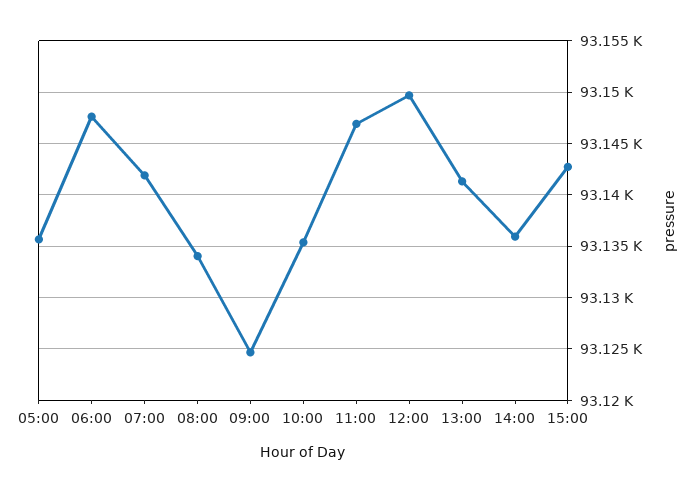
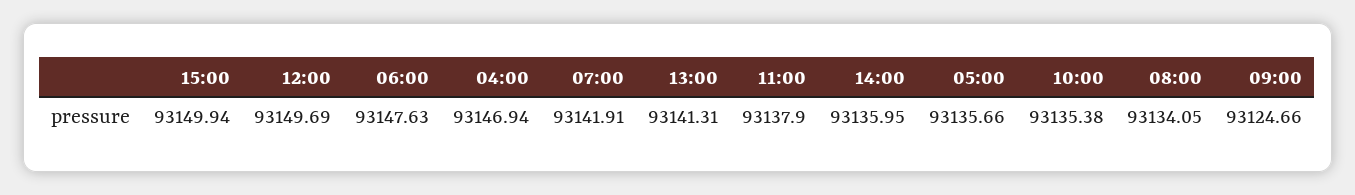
  {
    "05:00": 93135.66,
    "06:00": 93147.63,
    "07:00": 93141.91,
    "08:00": 93134.05,
    "09:00": 93124.66,
    "10:00": 93135.38,
-   "11:00": 93147,
+   "11:00": 93137.9,
    "12:00": 93149.69,
    "13:00": 93141.31,
    "14:00": 93135.95,
-   "15:00": 93143
+   "15:00": 93149.94,
+   "04:00": 93146.94
  }

